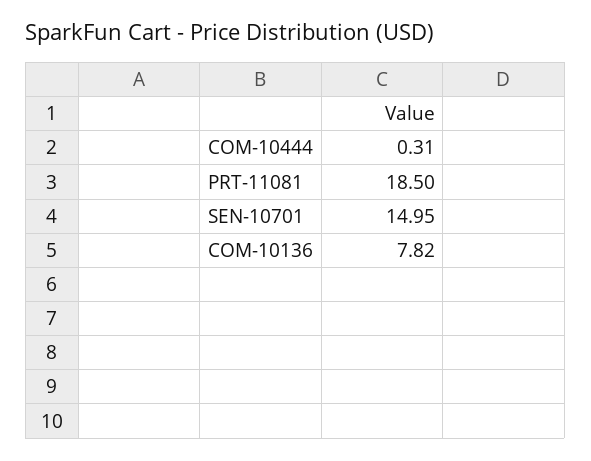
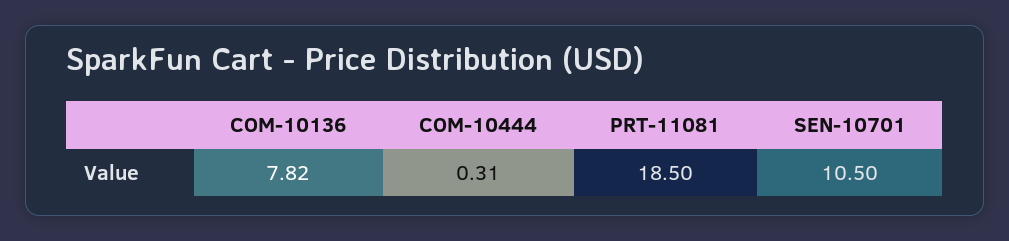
  {
    "COM-10444": 0.31,
    "PRT-11081": 18.5,
-   "SEN-10701": 14.95,
+   "SEN-10701": 10.5,
    "COM-10136": 7.82
  }

